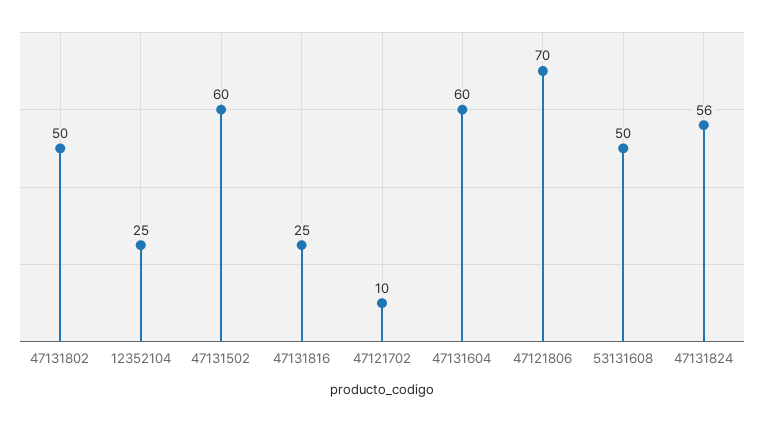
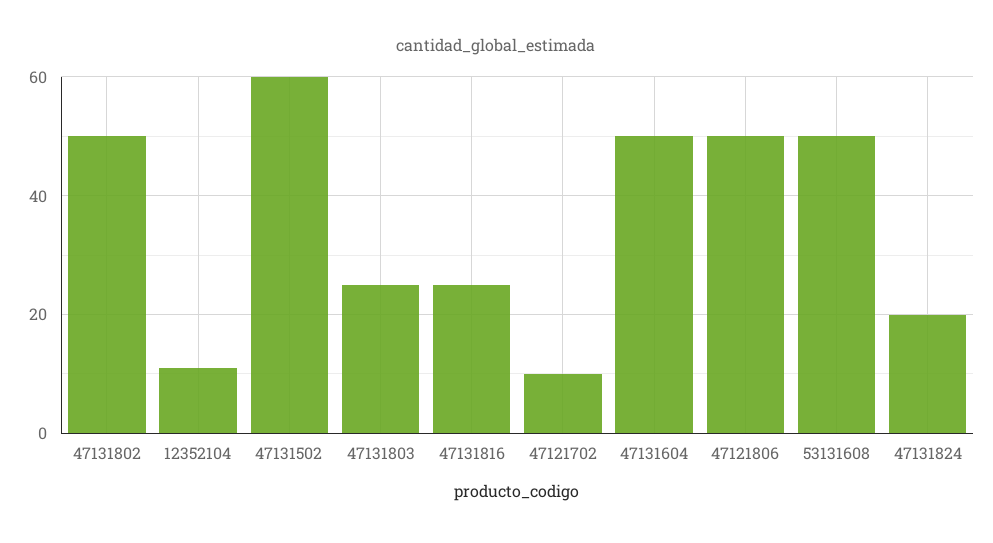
  {
    "47131802": 50,
-   "12352104": 25,
+   "12352104": 10,
    "47131502": 60,
    "47131816": 25,
    "47121702": 10,
-   "47131604": 60,
+   "47131604": 50,
-   "47121806": 70,
+   "47121806": 50,
    "53131608": 50,
-   "47131824": 56
+   "47131824": 20,
+   "47131803": 25
  }

